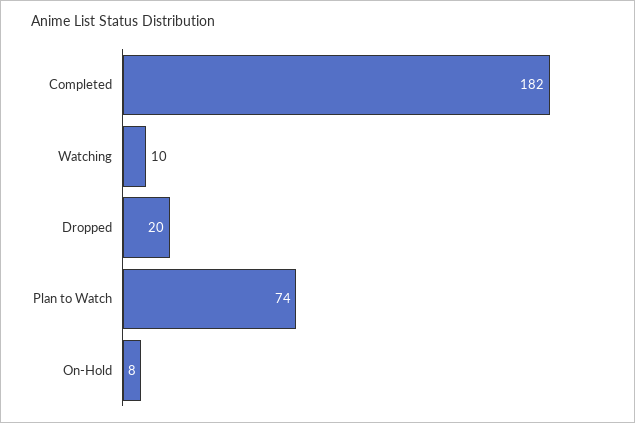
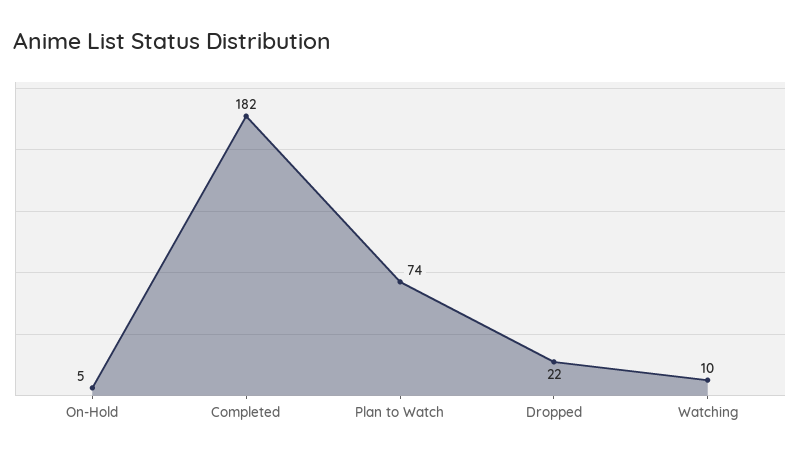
  {
    "Completed": 182,
    "Watching": 10,
-   "Dropped": 20,
+   "Dropped": 22,
    "Plan to Watch": 74,
-   "On-Hold": 8
+   "On-Hold": 5
  }

